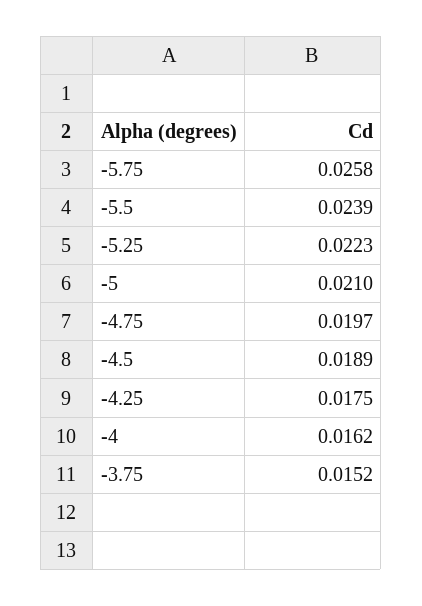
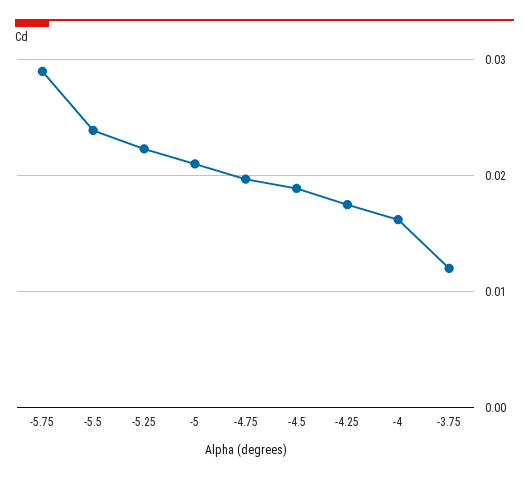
  {
-   "-5.75": 0.0258,
+   "-5.75": 0.029,
    "-5.5": 0.0239,
    "-5.25": 0.0223,
    "-5": 0.021,
    "-4.75": 0.0197,
    "-4.5": 0.0189,
    "-4.25": 0.0175,
    "-4": 0.0162,
-   "-3.75": 0.0152
+   "-3.75": 0.012
  }

